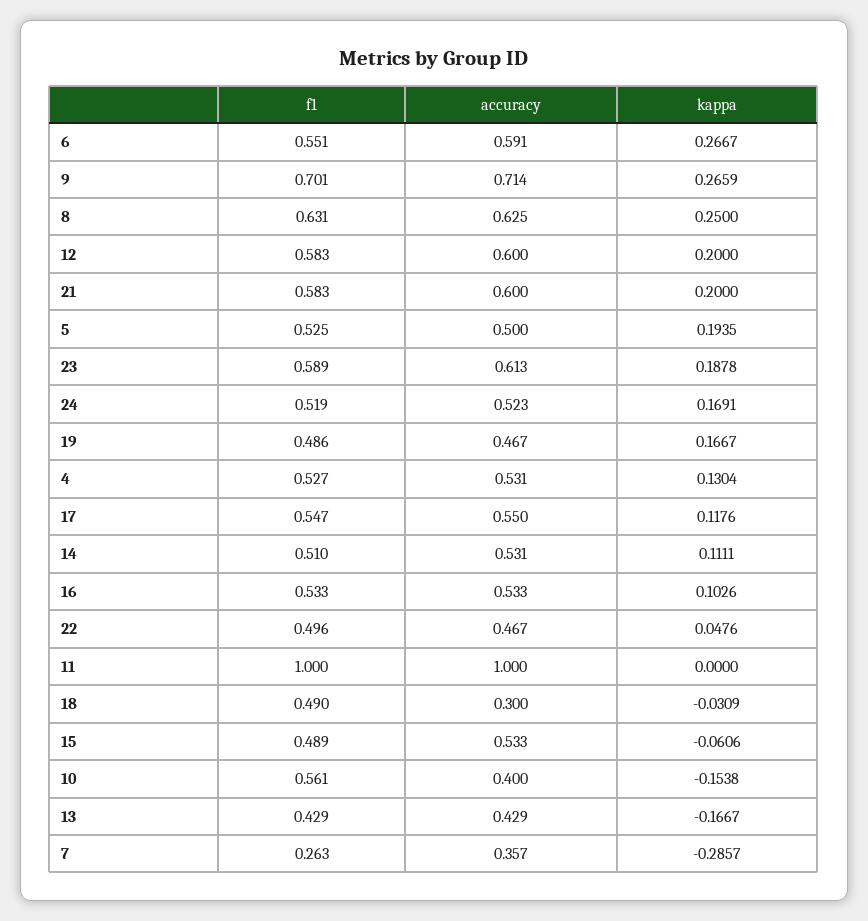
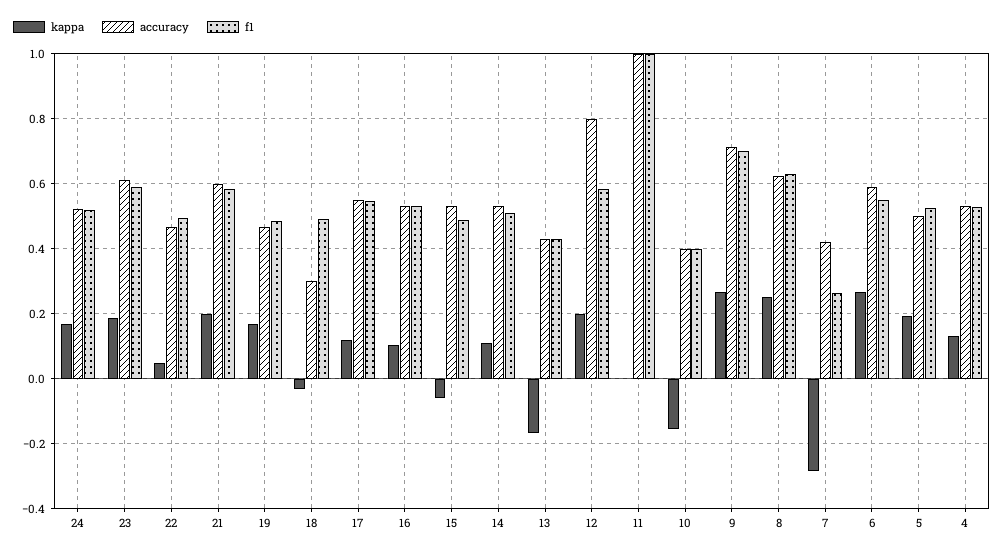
  {
    "f1": {
      "6": 0.551,
      "9": 0.701,
      "8": 0.631,
      "12": 0.583,
      "21": 0.583,
      "5": 0.525,
      "23": 0.589,
      "24": 0.519,
      "19": 0.486,
      "4": 0.527,
      "17": 0.547,
      "14": 0.51,
      "16": 0.533,
      "22": 0.496,
      "11": 1,
      "18": 0.49,
      "15": 0.489,
-     "10": 0.561,
+     "10": 0.4,
      "13": 0.429,
      "7": 0.263
    },
    "accuracy": {
      "6": 0.591,
      "9": 0.714,
      "8": 0.625,
-     "12": 0.6,
+     "12": 0.8,
      "21": 0.6,
      "5": 0.5,
      "23": 0.613,
      "24": 0.523,
      "19": 0.467,
      "4": 0.531,
      "17": 0.55,
      "14": 0.531,
      "16": 0.533,
      "22": 0.467,
      "11": 1,
      "18": 0.3,
      "15": 0.533,
      "10": 0.4,
      "13": 0.429,
-     "7": 0.357
+     "7": 0.42
    },
    "kappa": {
      "6": 0.2667,
      "9": 0.2659,
      "8": 0.25,
      "12": 0.2,
      "21": 0.2,
      "5": 0.1935,
      "23": 0.1878,
      "24": 0.1691,
      "19": 0.1667,
      "4": 0.1304,
      "17": 0.1176,
      "14": 0.1111,
      "16": 0.1026,
      "22": 0.0476,
      "11": 0,
      "18": -0.0309,
      "15": -0.0606,
      "10": -0.1538,
      "13": -0.1667,
      "7": -0.2857
    }
  }

